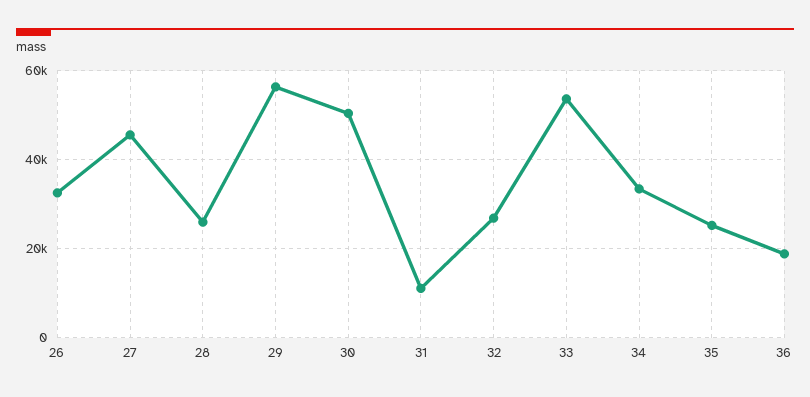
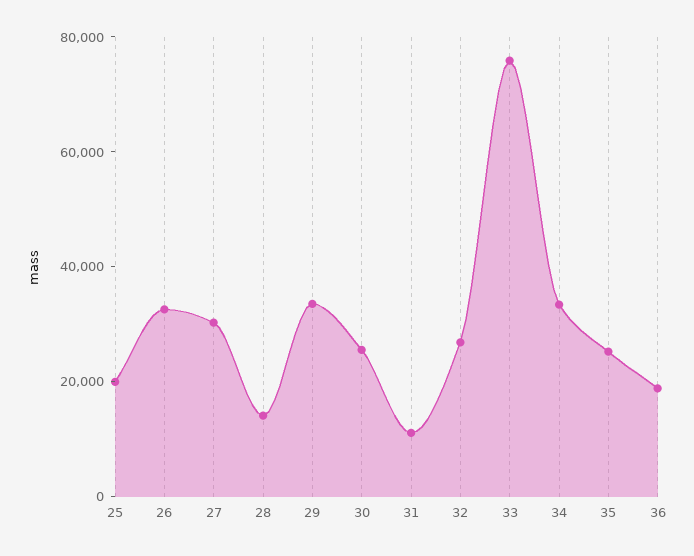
  {
    "26": 32000,
-   "27": 46000,
+   "27": 30000,
-   "28": 26000,
+   "28": 15000,
-   "29": 56000,
+   "29": 35000,
-   "30": 50000,
+   "30": 25000,
    "31": 12000,
    "32": 26000,
-   "33": 54000,
+   "33": 75000,
    "34": 34000,
    "35": 26000,
-   "36": 18000
+   "36": 18000,
+   "25": 20000
  }

